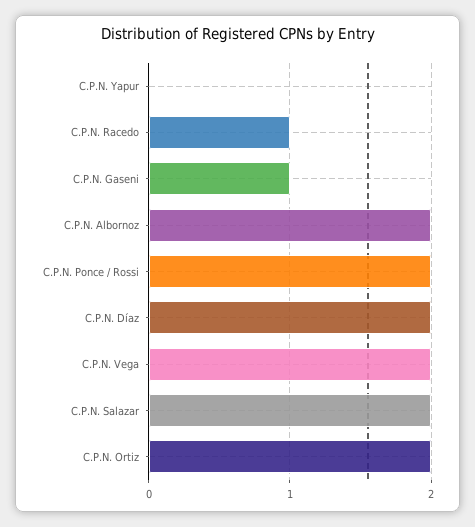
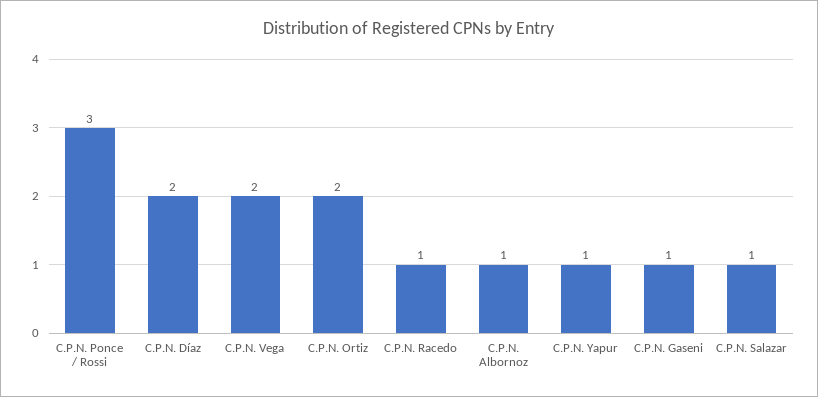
  {
-   "C.P.N. Yapur": 0,
+   "C.P.N. Yapur": 1,
    "C.P.N. Racedo": 1,
    "C.P.N. Gaseni": 1,
-   "C.P.N. Albornoz": 2,
+   "C.P.N. Albornoz": 1,
-   "C.P.N. Ponce / Rossi": 2,
+   "C.P.N. Ponce / Rossi": 3,
    "C.P.N. Díaz": 2,
    "C.P.N. Vega": 2,
-   "C.P.N. Salazar": 2,
+   "C.P.N. Salazar": 1,
    "C.P.N. Ortiz": 2
  }

